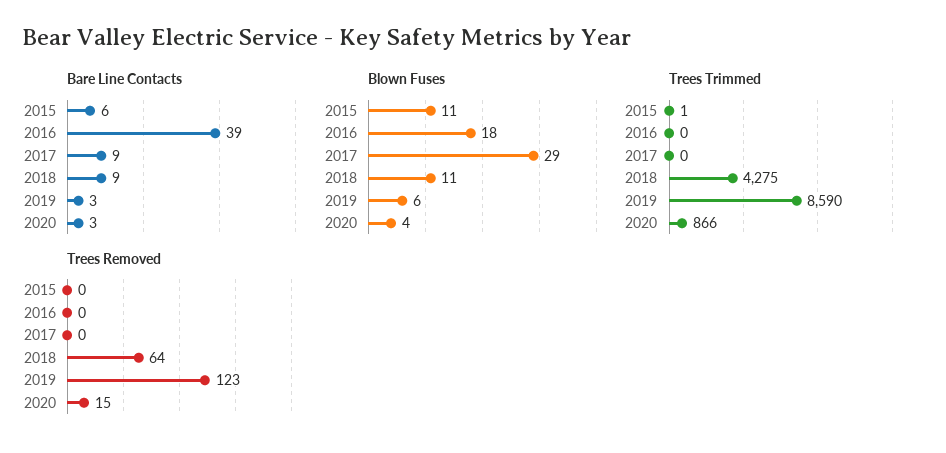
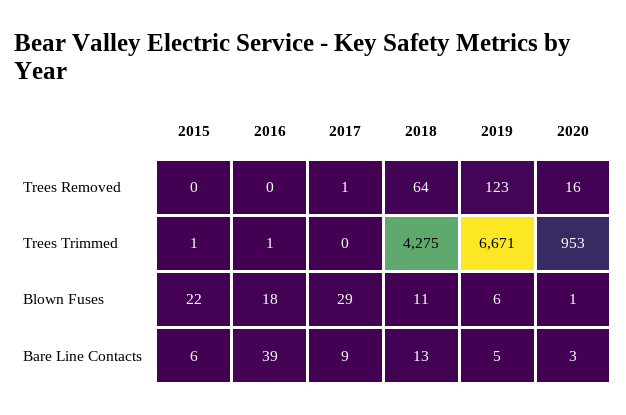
  {
    "Bare Line Contacts": {
      "2015": 6,
      "2016": 39,
      "2017": 9,
-     "2018": 9,
+     "2018": 13,
-     "2019": 3,
+     "2019": 5,
      "2020": 3
    },
    "Blown Fuses": {
-     "2015": 11,
+     "2015": 22,
      "2016": 18,
      "2017": 29,
      "2018": 11,
      "2019": 6,
-     "2020": 4
+     "2020": 1
    },
    "Trees Trimmed": {
      "2015": 1,
-     "2016": 0,
+     "2016": 1,
      "2017": 0,
      "2018": 4275,
-     "2019": 8590,
+     "2019": 6671,
-     "2020": 866
+     "2020": 953
    },
    "Trees Removed": {
      "2015": 0,
      "2016": 0,
-     "2017": 0,
+     "2017": 1,
      "2018": 64,
      "2019": 123,
-     "2020": 15
+     "2020": 16
    }
  }

